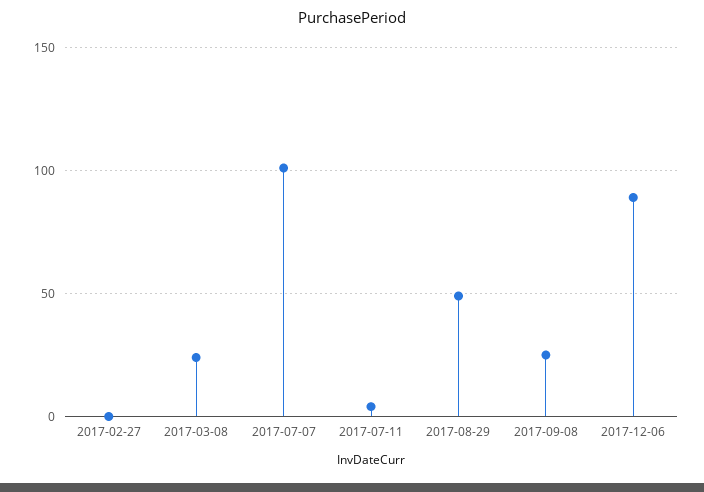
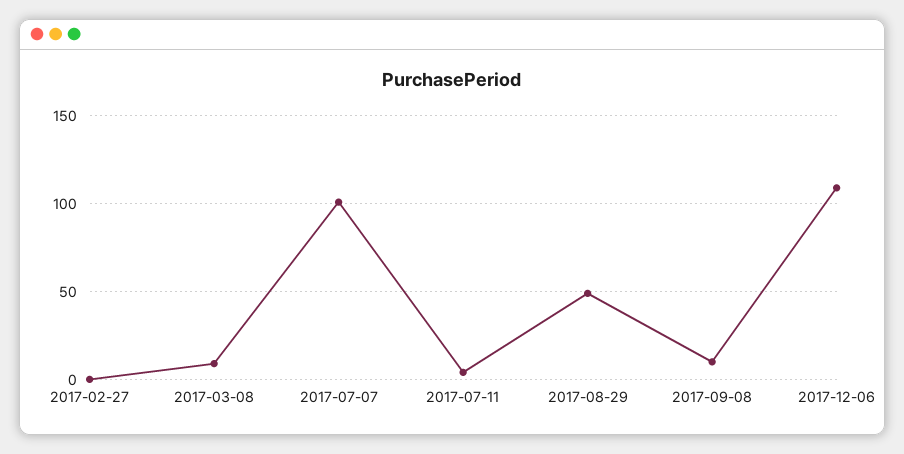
  {
    "2017-02-27": 0,
-   "2017-03-08": 25,
+   "2017-03-08": 10,
    "2017-07-07": 100,
    "2017-07-11": 5,
    "2017-08-29": 50,
-   "2017-09-08": 25,
+   "2017-09-08": 10,
-   "2017-12-06": 90
+   "2017-12-06": 110
  }

